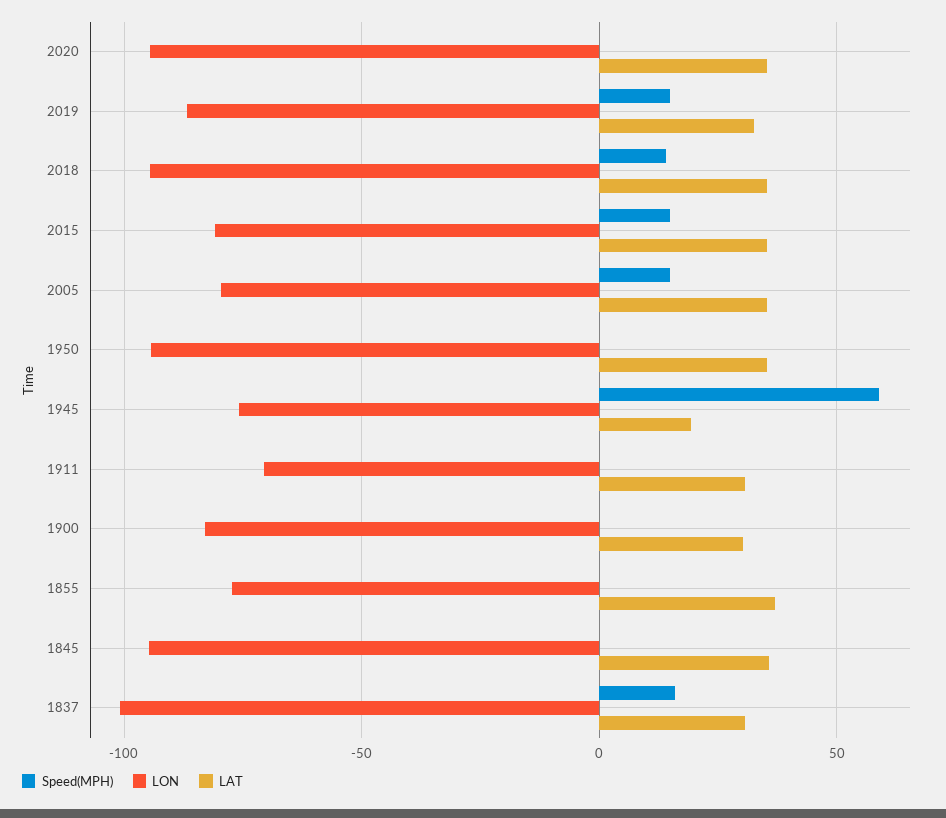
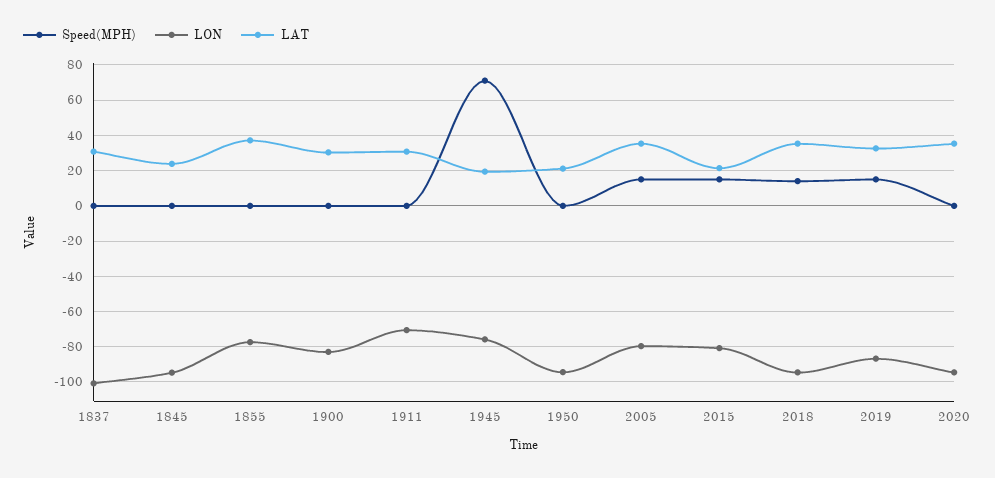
  {
    "Speed(MPH)": {
      "2020": 0,
      "2019": 15,
      "2018": 15,
      "2015": 15,
      "2005": 15,
      "1950": 0,
-     "1945": 60,
+     "1945": 70,
      "1911": 0,
      "1900": 0,
      "1855": 0,
      "1845": 0,
-     "1837": 15
+     "1837": 0
    },
    "LON": {
      "2020": -95,
      "2019": -85,
      "2018": -95,
      "2015": -80,
      "2005": -80,
      "1950": -95,
      "1945": -75,
      "1911": -70,
      "1900": -85,
      "1855": -75,
      "1845": -95,
      "1837": -100
    },
    "LAT": {
      "2020": 35,
      "2019": 35,
      "2018": 35,
-     "2015": 35,
+     "2015": 20,
      "2005": 35,
-     "1950": 35,
+     "1950": 20,
      "1945": 20,
      "1911": 30,
      "1900": 30,
      "1855": 35,
-     "1845": 35,
+     "1845": 25,
      "1837": 30
    }
  }

